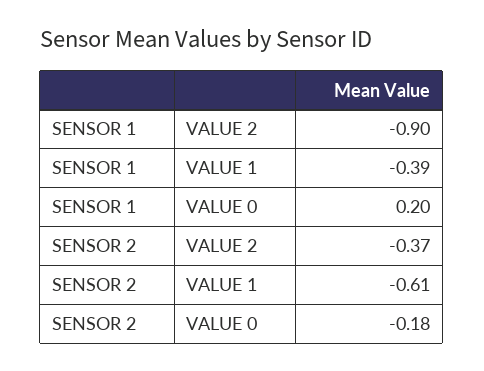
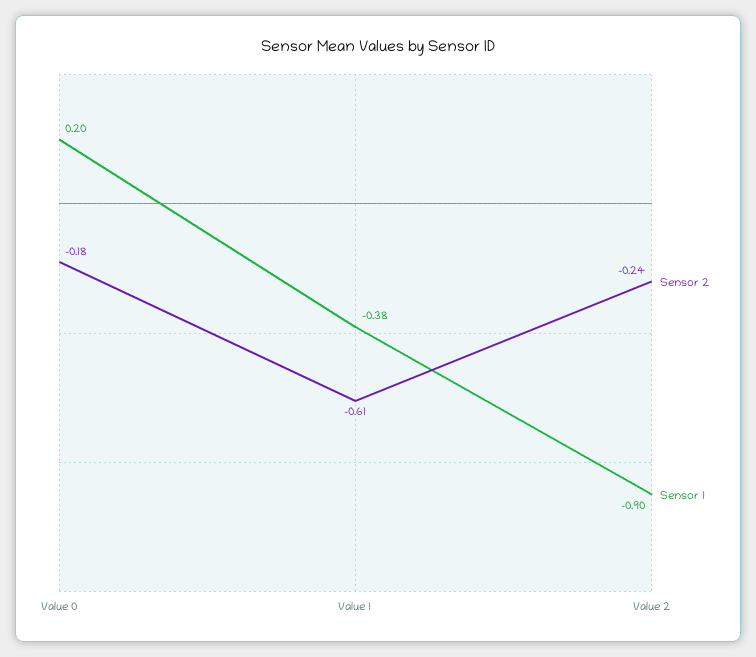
  {
    "SENSOR 1": {
      "VALUE 2": -0.9,
-     "VALUE 1": -0.39,
+     "VALUE 1": -0.38,
      "VALUE 0": 0.2
    },
    "SENSOR 2": {
-     "VALUE 2": -0.37,
+     "VALUE 2": -0.24,
      "VALUE 1": -0.61,
      "VALUE 0": -0.18
    }
  }

